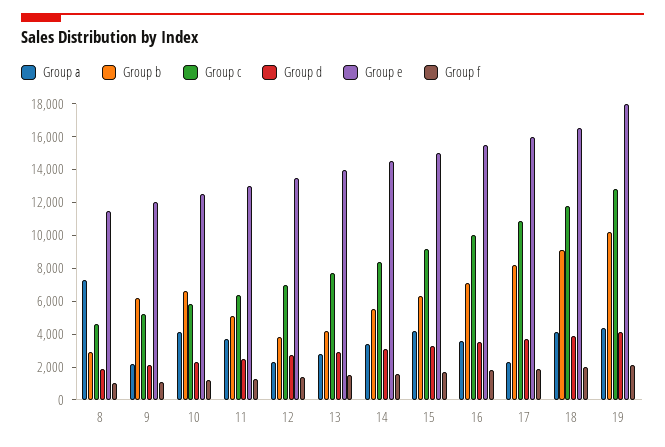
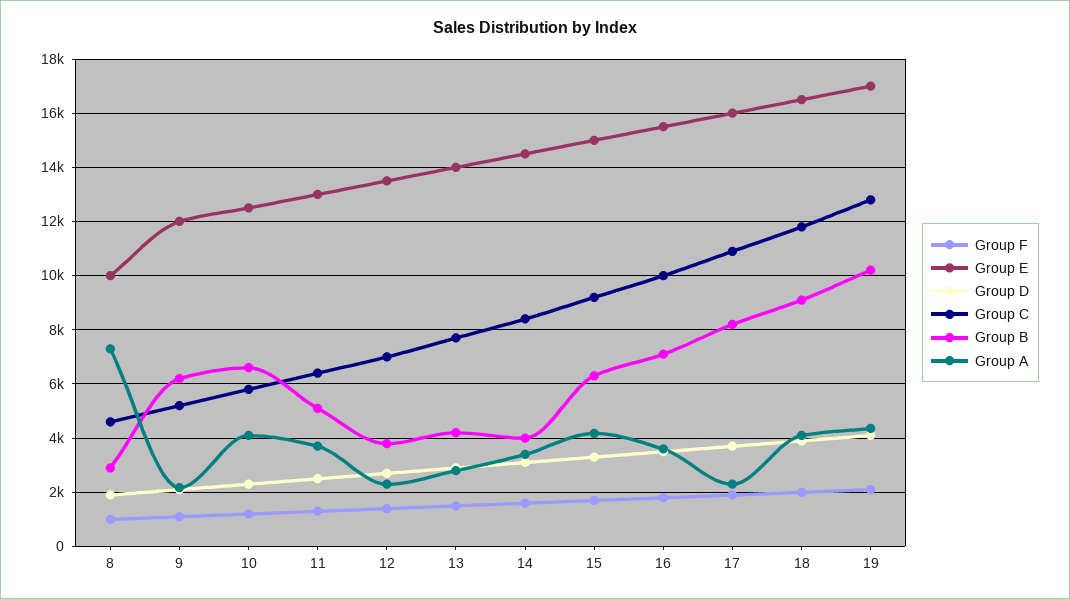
  {
    "Group a": {
      "8": 7250,
      "9": 2250,
      "10": 4000,
      "11": 3750,
      "12": 2250,
      "13": 2750,
      "14": 3500,
      "15": 4250,
      "16": 3500,
      "17": 2250,
      "18": 4000,
      "19": 4250
    },
    "Group b": {
      "8": 3000,
      "9": 6250,
      "10": 6500,
      "11": 5000,
      "12": 3750,
      "13": 4250,
-     "14": 5500,
+     "14": 4000,
      "15": 6250,
      "16": 7000,
      "17": 8250,
      "18": 9000,
      "19": 10250
    },
    "Group c": {
      "8": 4500,
      "9": 5250,
      "10": 5750,
      "11": 6500,
      "12": 7000,
      "13": 7750,
      "14": 8500,
      "15": 9250,
      "16": 10000,
      "17": 11000,
      "18": 11750,
      "19": 12750
    },
    "Group d": {
      "8": 2000,
      "9": 2000,
      "10": 2250,
      "11": 2500,
      "12": 2750,
      "13": 3000,
      "14": 3000,
      "15": 3250,
      "16": 3500,
      "17": 3750,
      "18": 4000,
      "19": 4000
    },
    "Group e": {
-     "8": 11500,
+     "8": 10000,
      "9": 12000,
      "10": 12500,
      "11": 13000,
      "12": 13500,
      "13": 14000,
      "14": 14500,
      "15": 15000,
      "16": 15500,
      "17": 16000,
      "18": 16500,
-     "19": 18000
+     "19": 17000
    },
    "Group f": {
      "8": 1000,
      "9": 1000,
      "10": 1250,
      "11": 1250,
      "12": 1500,
      "13": 1500,
      "14": 1500,
      "15": 1750,
      "16": 1750,
      "17": 2000,
      "18": 2000,
      "19": 2000
    }
  }

